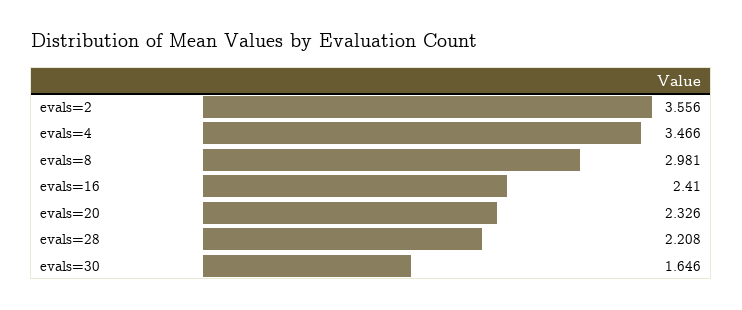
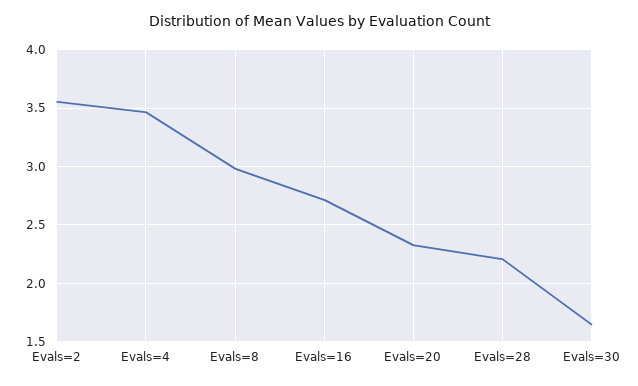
  {
    "evals=2": 3.556,
    "evals=4": 3.466,
    "evals=8": 2.981,
-   "evals=16": 2.41,
+   "evals=16": 2.7,
    "evals=20": 2.326,
    "evals=28": 2.208,
    "evals=30": 1.646
  }

